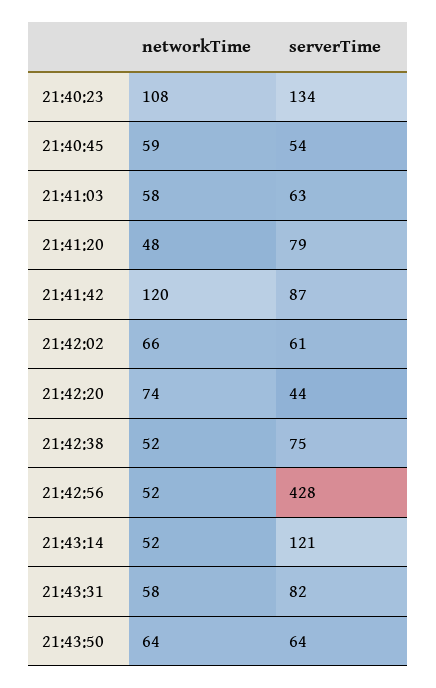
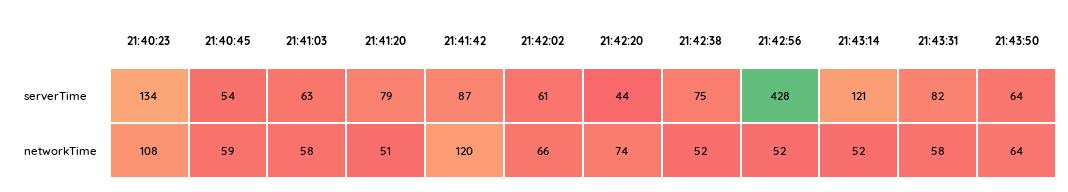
  {
    "networkTime": {
      "21:40:23": 108,
      "21:40:45": 59,
      "21:41:03": 58,
-     "21:41:20": 48,
+     "21:41:20": 51,
      "21:41:42": 120,
      "21:42:02": 66,
      "21:42:20": 74,
      "21:42:38": 52,
      "21:42:56": 52,
      "21:43:14": 52,
      "21:43:31": 58,
      "21:43:50": 64
    },
    "serverTime": {
      "21:40:23": 134,
      "21:40:45": 54,
      "21:41:03": 63,
      "21:41:20": 79,
      "21:41:42": 87,
      "21:42:02": 61,
      "21:42:20": 44,
      "21:42:38": 75,
      "21:42:56": 428,
      "21:43:14": 121,
      "21:43:31": 82,
      "21:43:50": 64
    }
  }

